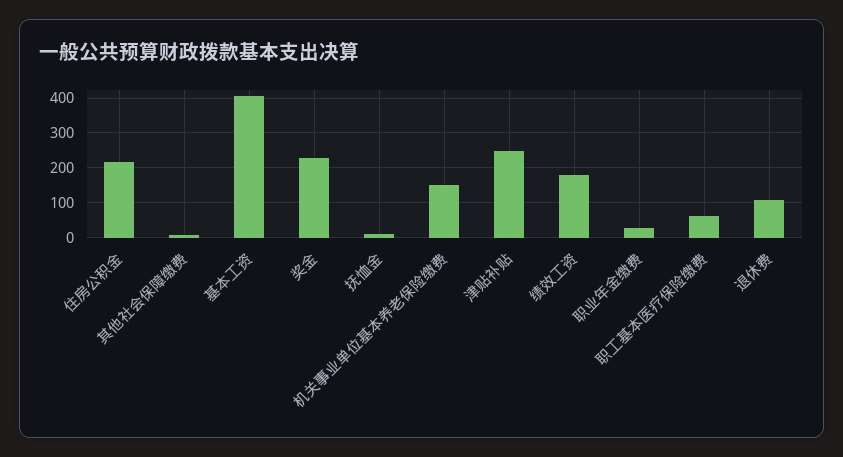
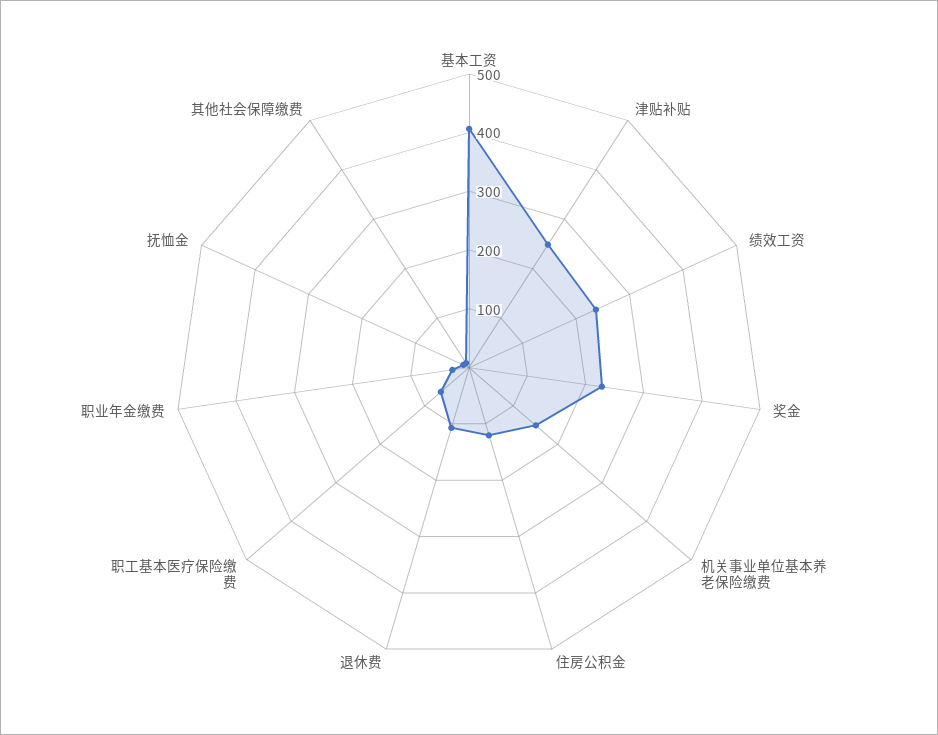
  {
-   "住房公积金": 220,
+   "住房公积金": 120,
    "其他社会保障缴费": 0,
    "基本工资": 400,
    "奖金": 220,
    "抚恤金": 20,
    "机关事业单位基本养老保险缴费": 160,
    "津贴补贴": 240,
-   "绩效工资": 180,
+   "绩效工资": 240,
    "职业年金缴费": 20,
    "职工基本医疗保险缴费": 60,
    "退休费": 100
  }

